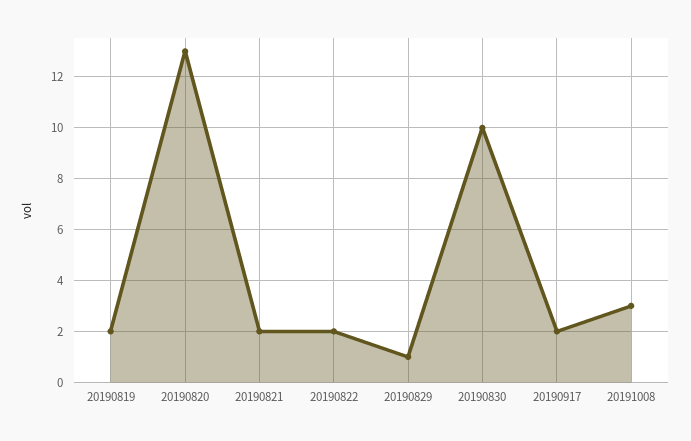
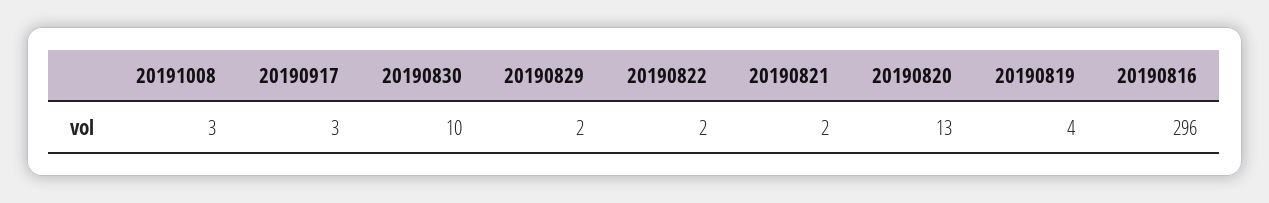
  {
-   "20190819": 2,
+   "20190819": 4,
    "20190820": 13,
    "20190821": 2,
    "20190822": 2,
-   "20190829": 1,
+   "20190829": 2,
    "20190830": 10,
-   "20190917": 2,
+   "20190917": 3,
-   "20191008": 3
+   "20191008": 3,
+   "20190816": 296
  }

